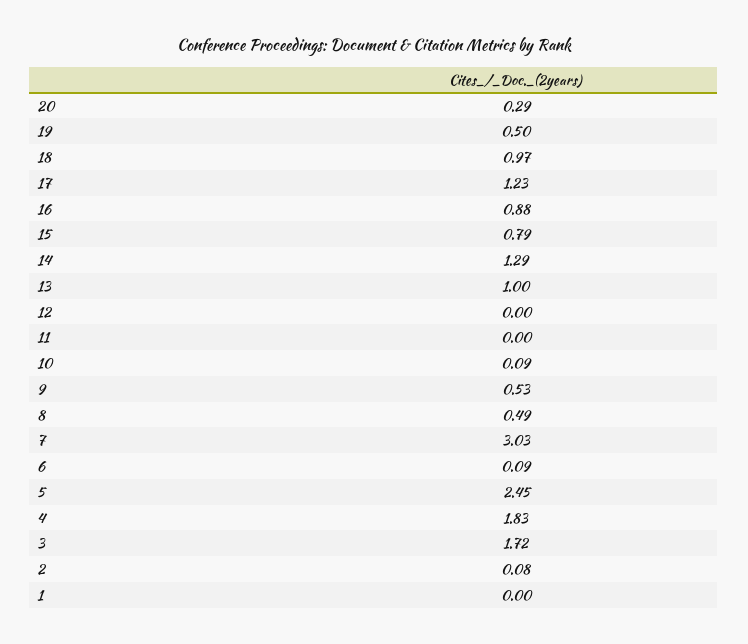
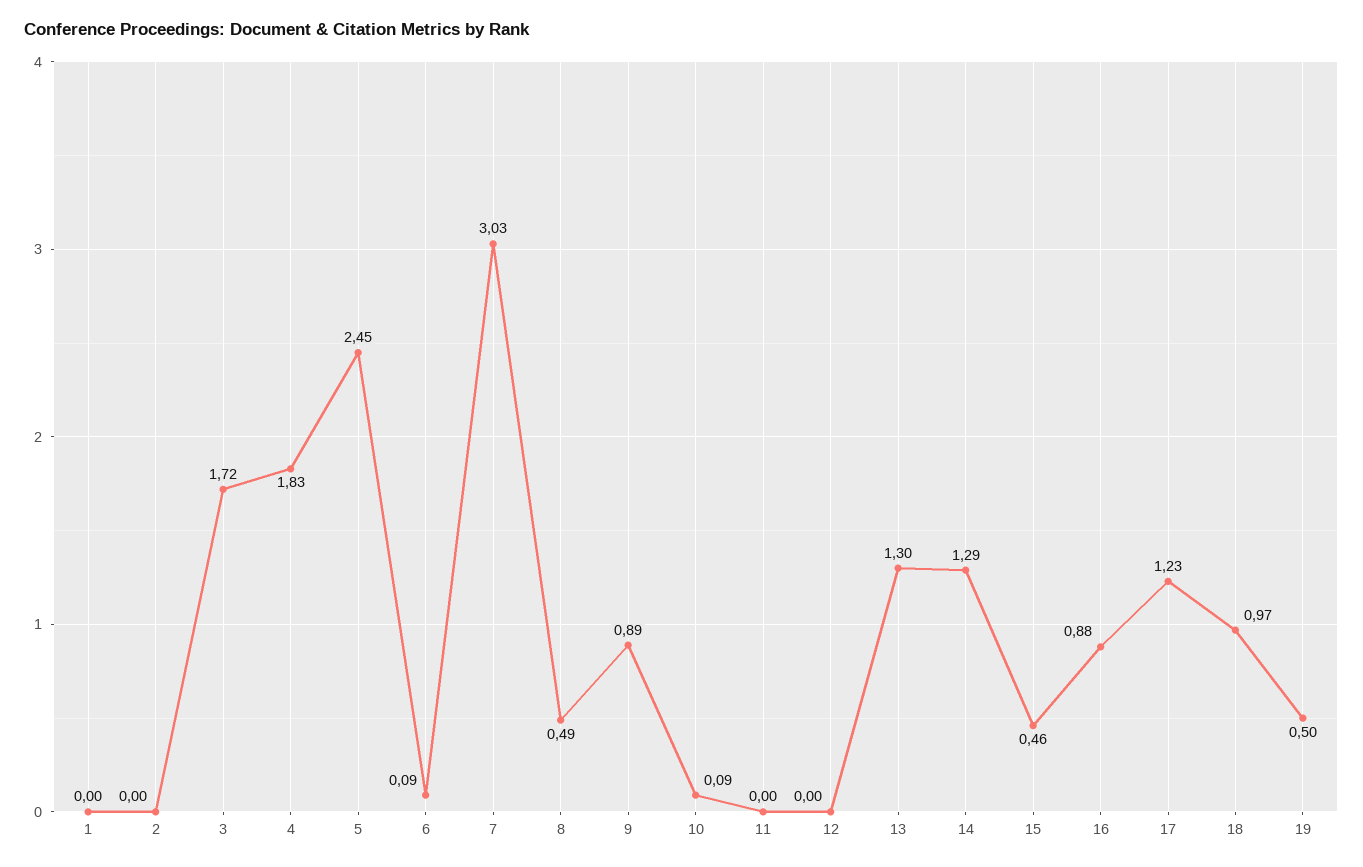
  {
-   "20": 0.29,
    "19": 0.5,
    "18": 0.97,
    "17": 1.23,
    "16": 0.88,
-   "15": 0.79,
+   "15": 0.46,
    "14": 1.29,
-   "13": 1,
+   "13": 1.3,
    "12": 0,
    "11": 0,
    "10": 0.09,
-   "9": 0.53,
+   "9": 0.89,
    "8": 0.49,
    "7": 3.03,
    "6": 0.09,
    "5": 2.45,
    "4": 1.83,
    "3": 1.72,
-   "2": 0.08,
+   "2": 0,
    "1": 0
  }

